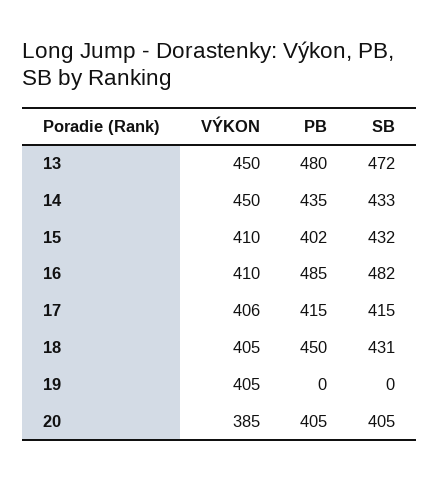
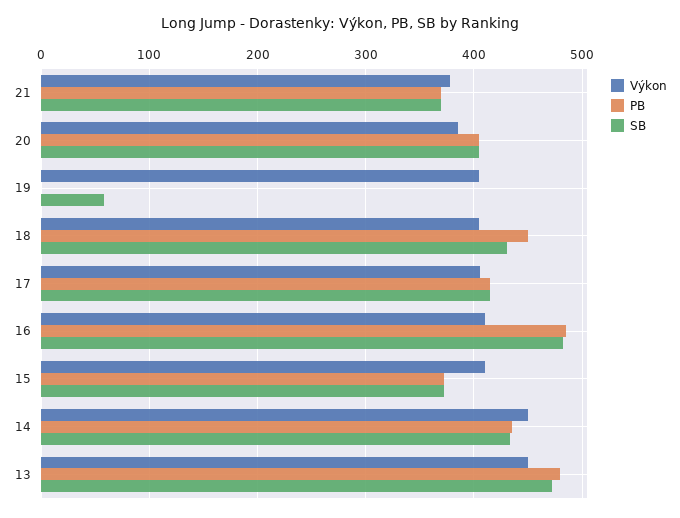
  {
    "VÝKON": {
      "13": 450,
      "14": 450,
      "15": 410,
      "16": 410,
      "17": 406,
      "18": 405,
      "19": 405,
-     "20": 385
+     "20": 385,
+     "21": 380
    },
    "PB": {
      "13": 480,
      "14": 435,
-     "15": 402,
+     "15": 370,
      "16": 485,
      "17": 415,
      "18": 450,
      "19": 0,
-     "20": 405
+     "20": 405,
+     "21": 370
    },
    "SB": {
      "13": 472,
      "14": 433,
-     "15": 432,
+     "15": 370,
      "16": 482,
      "17": 415,
      "18": 431,
-     "19": 0,
+     "19": 60,
-     "20": 405
+     "20": 405,
+     "21": 370
    }
  }

